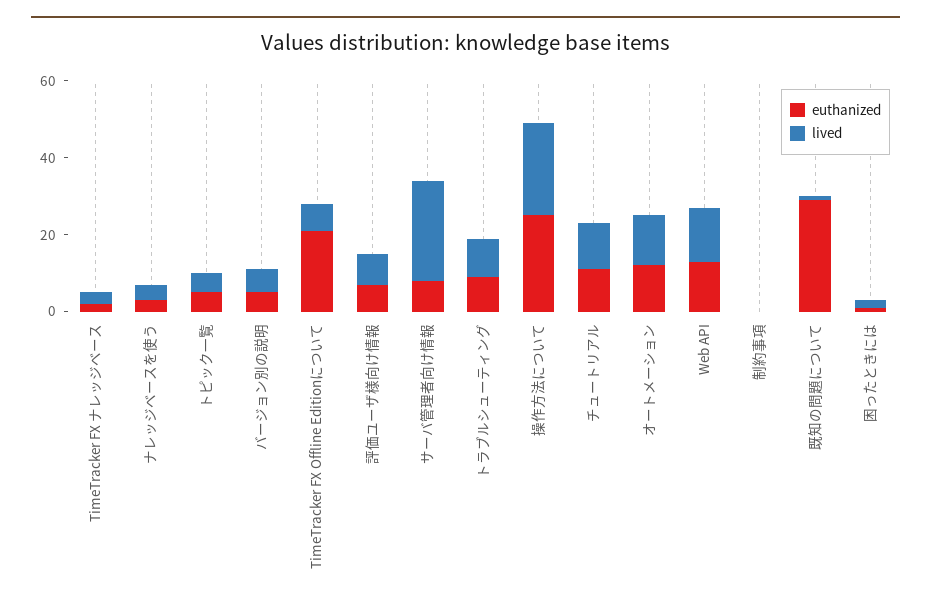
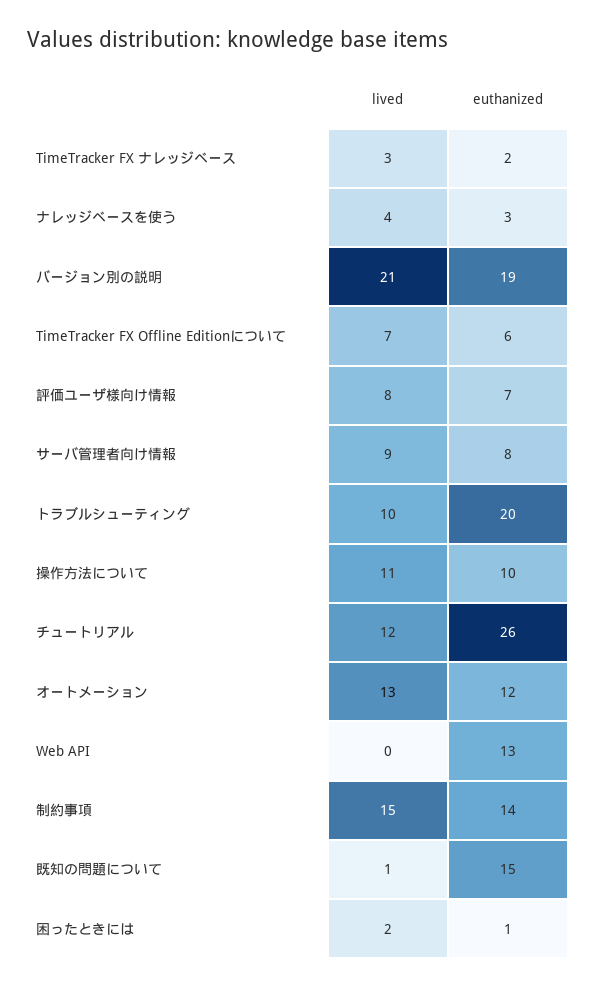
  {
    "euthanized": {
      "TimeTracker FX ナレッジベース": 2,
      "ナレッジベースを使う": 3,
-     "トピック一覧": 5,
-     "バージョン別の説明": 5,
+     "バージョン別の説明": 19,
-     "TimeTracker FX Offline Editionについて": 20,
+     "TimeTracker FX Offline Editionについて": 6,
      "評価ユーザ様向け情報": 7,
      "サーバ管理者向け情報": 8,
-     "トラブルシューティング": 10,
+     "トラブルシューティング": 20,
-     "操作方法について": 25,
+     "操作方法について": 10,
-     "チュートリアル": 10,
+     "チュートリアル": 26,
      "オートメーション": 12,
      "Web API": 13,
-     "制約事項": 0,
+     "制約事項": 14,
-     "既知の問題について": 30,
+     "既知の問題について": 15,
      "困ったときには": 1
    },
    "lived": {
      "TimeTracker FX ナレッジベース": 3,
      "ナレッジベースを使う": 4,
-     "トピック一覧": 5,
-     "バージョン別の説明": 5,
+     "バージョン別の説明": 21,
      "TimeTracker FX Offline Editionについて": 7,
      "評価ユーザ様向け情報": 8,
-     "サーバ管理者向け情報": 25,
+     "サーバ管理者向け情報": 9,
      "トラブルシューティング": 10,
-     "操作方法について": 25,
+     "操作方法について": 11,
      "チュートリアル": 12,
      "オートメーション": 13,
-     "Web API": 15,
+     "Web API": 0,
-     "制約事項": 0,
+     "制約事項": 15,
      "既知の問題について": 1,
      "困ったときには": 2
    }
  }

